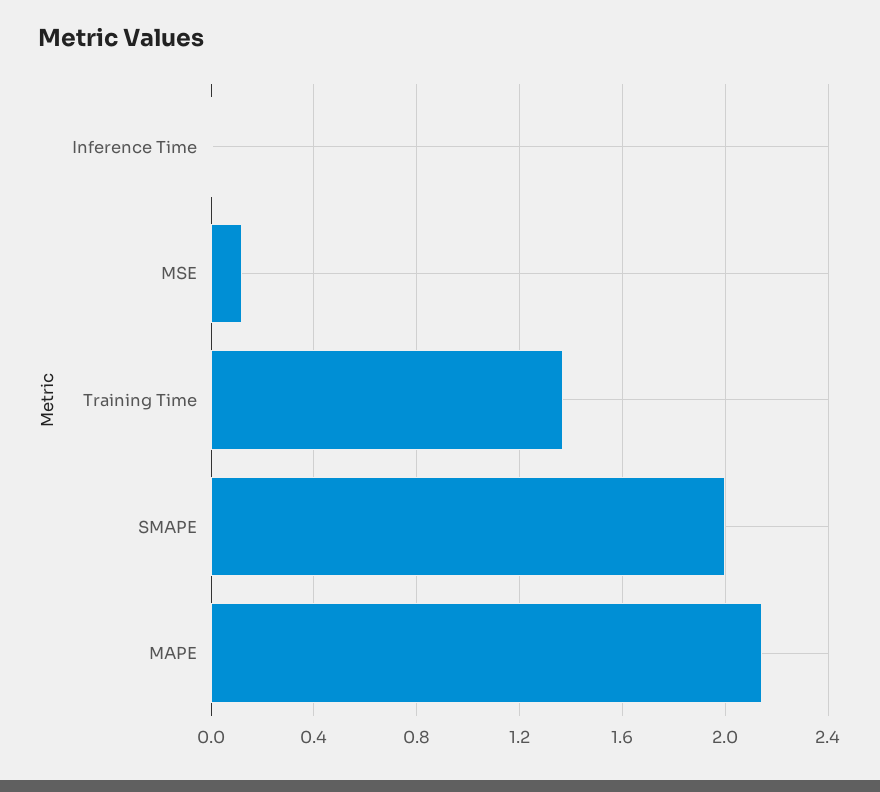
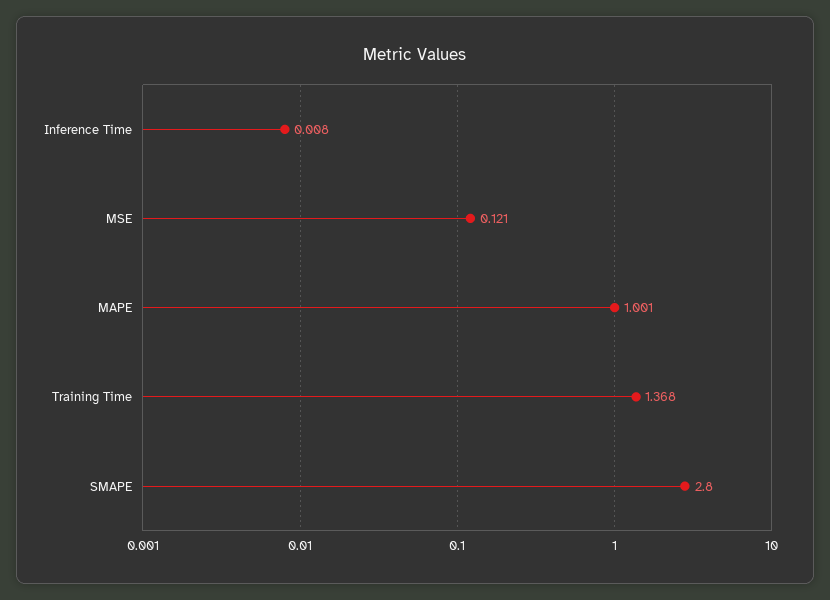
  {
    "Inference Time": 0.008,
    "MSE": 0.121,
    "Training Time": 1.368,
-   "SMAPE": 2,
+   "SMAPE": 2.8,
-   "MAPE": 2.15
+   "MAPE": 1.001
  }

